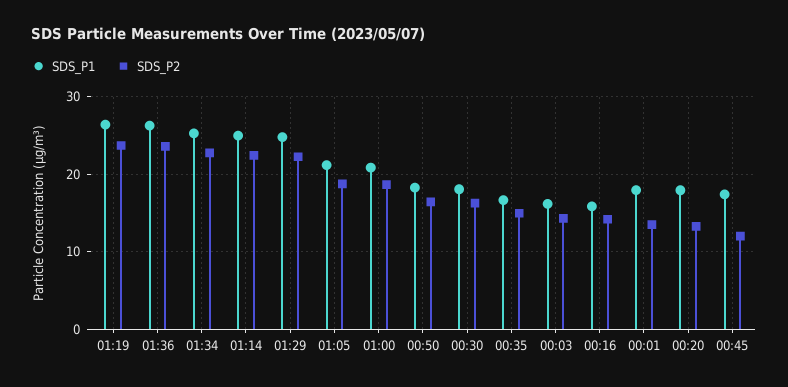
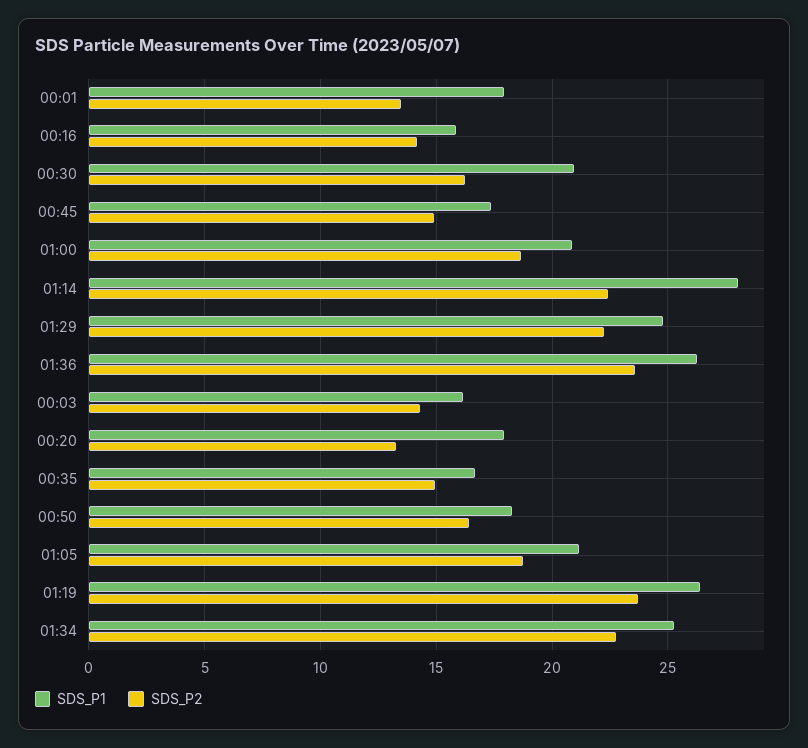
  {
    "SDS_P1": {
      "01:19": 26.5,
      "01:36": 26.5,
      "01:34": 25.5,
-     "01:14": 25,
+     "01:14": 28,
      "01:29": 25,
      "01:05": 21,
      "01:00": 21,
      "00:50": 18.5,
-     "00:30": 18,
+     "00:30": 21,
      "00:35": 16.5,
      "00:03": 16,
      "00:16": 16,
      "00:01": 18,
      "00:20": 18,
      "00:45": 17.5
    },
    "SDS_P2": {
      "01:19": 23.5,
      "01:36": 23.5,
      "01:34": 23,
      "01:14": 22.5,
      "01:29": 22.5,
      "01:05": 19,
      "01:00": 18.5,
      "00:50": 16.5,
      "00:30": 16.5,
      "00:35": 15,
      "00:03": 14.5,
      "00:16": 14,
      "00:01": 13.5,
      "00:20": 13.5,
-     "00:45": 12
+     "00:45": 15
    }
  }

